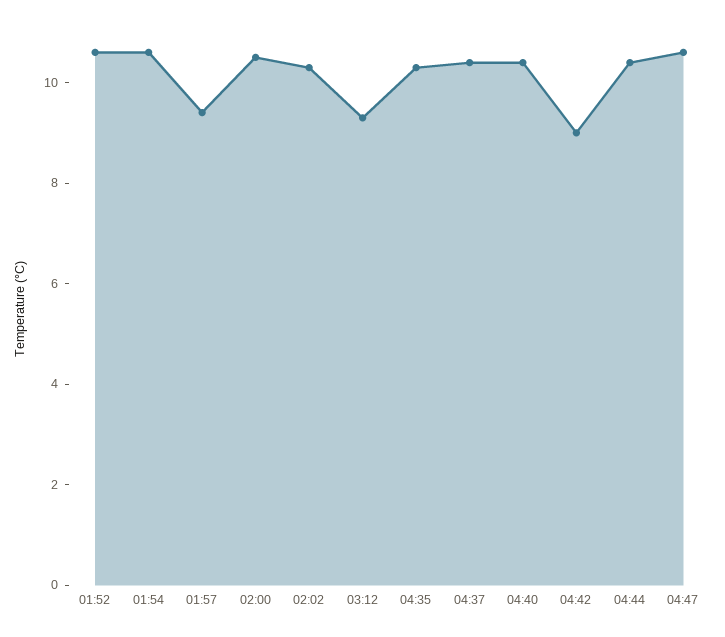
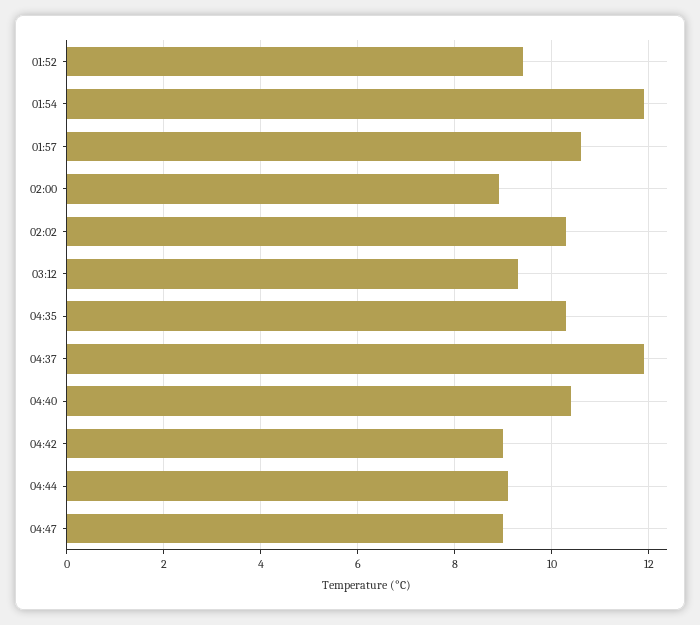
  {
-   "01:52": 10.5,
+   "01:52": 9.5,
-   "01:54": 10.5,
+   "01:54": 12,
-   "01:57": 9.5,
+   "01:57": 10.5,
-   "02:00": 10.5,
+   "02:00": 9,
    "02:02": 10.5,
    "03:12": 9.5,
    "04:35": 10.5,
-   "04:37": 10.5,
+   "04:37": 12,
    "04:40": 10.5,
    "04:42": 9,
-   "04:44": 10.5,
+   "04:44": 9,
-   "04:47": 10.5
+   "04:47": 9
  }

